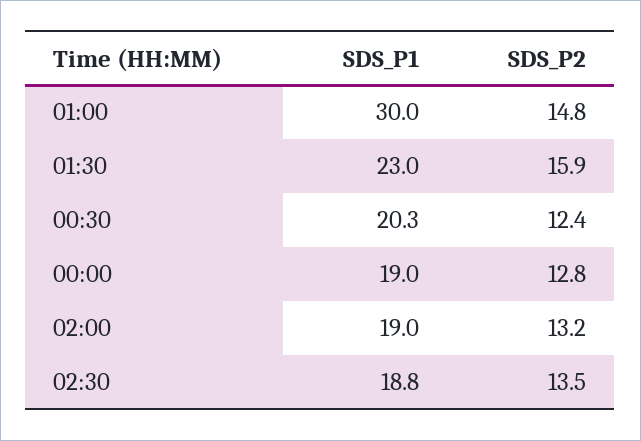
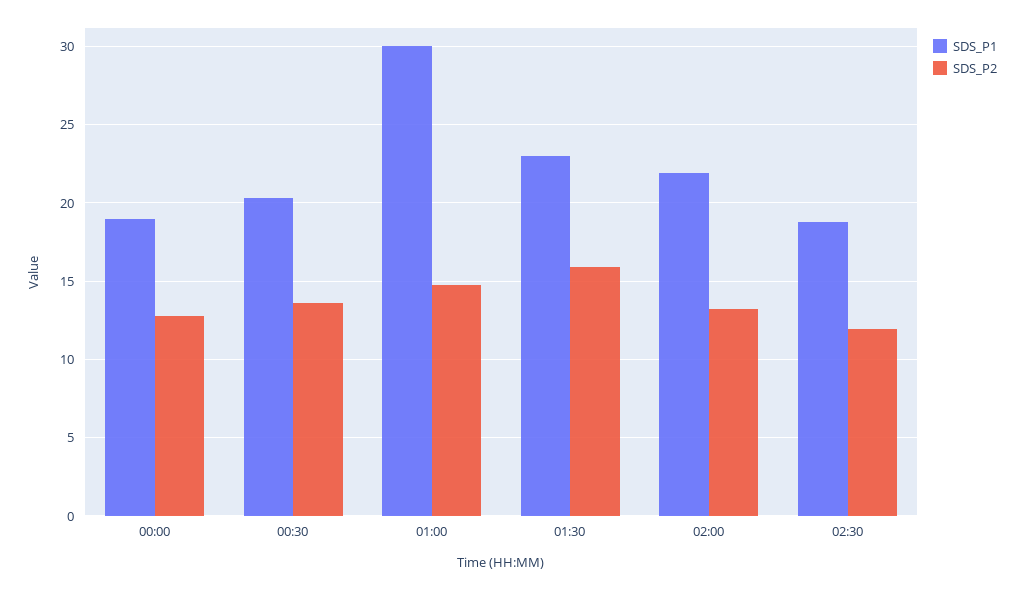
  {
    "SDS_P1": {
      "01:00": 30,
      "01:30": 23,
      "00:30": 20.3,
      "00:00": 19,
-     "02:00": 19,
+     "02:00": 22,
      "02:30": 18.8
    },
    "SDS_P2": {
      "01:00": 14.8,
      "01:30": 15.9,
-     "00:30": 12.4,
+     "00:30": 13.5,
      "00:00": 12.8,
      "02:00": 13.2,
-     "02:30": 13.5
+     "02:30": 12
    }
  }

